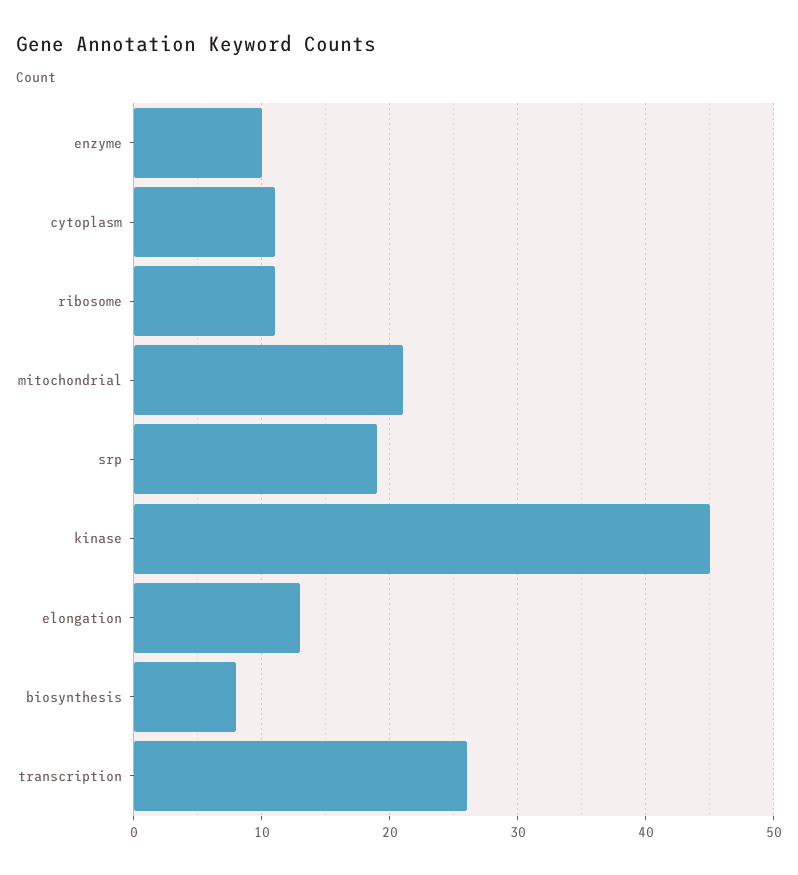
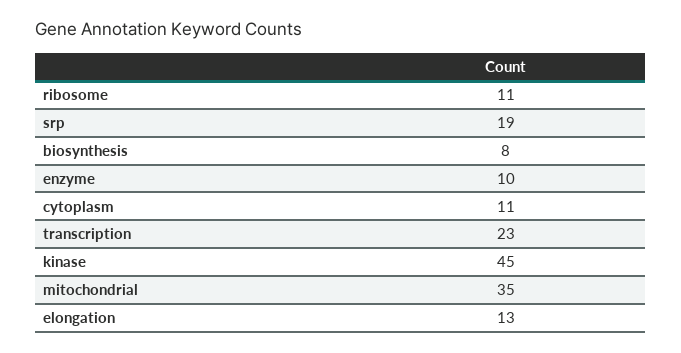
  {
    "enzyme": 10,
    "cytoplasm": 11,
    "ribosome": 11,
-   "mitochondrial": 21,
+   "mitochondrial": 35,
    "srp": 19,
    "kinase": 45,
    "elongation": 13,
    "biosynthesis": 8,
-   "transcription": 26
+   "transcription": 23
  }

